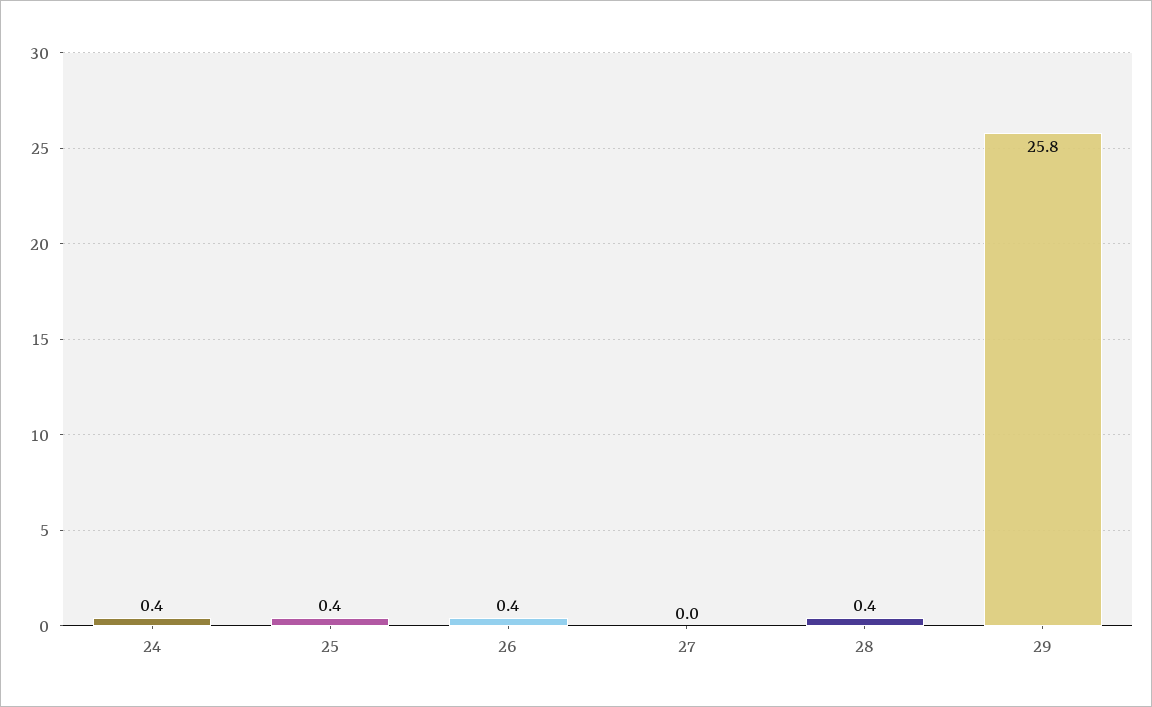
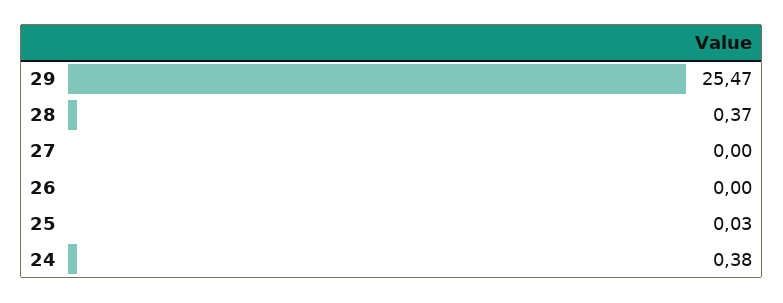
  {
    "24": 0.38,
-   "25": 0.4,
+   "25": 0.03,
-   "26": 0.4,
+   "26": 0,
    "27": 0,
    "28": 0.37,
-   "29": 25.8
+   "29": 25.47
  }

